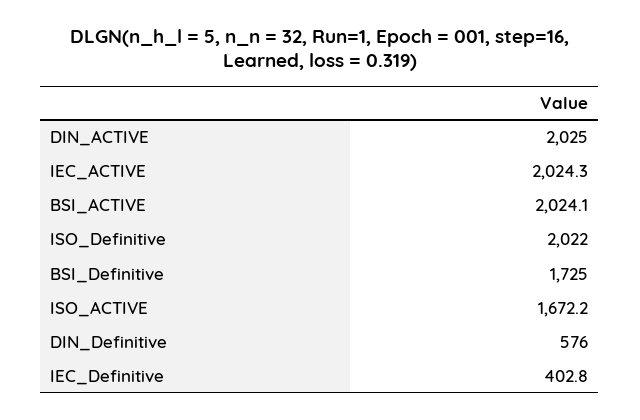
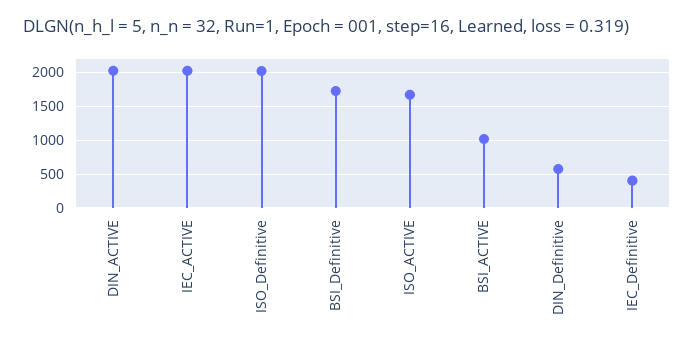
  {
    "DIN_ACTIVE": 2025,
    "IEC_ACTIVE": 2024.3,
-   "BSI_ACTIVE": 2024.1,
+   "BSI_ACTIVE": 1000,
    "ISO_Definitive": 2022,
    "BSI_Definitive": 1725,
    "ISO_ACTIVE": 1672.2,
    "DIN_Definitive": 576,
    "IEC_Definitive": 402.8
  }

